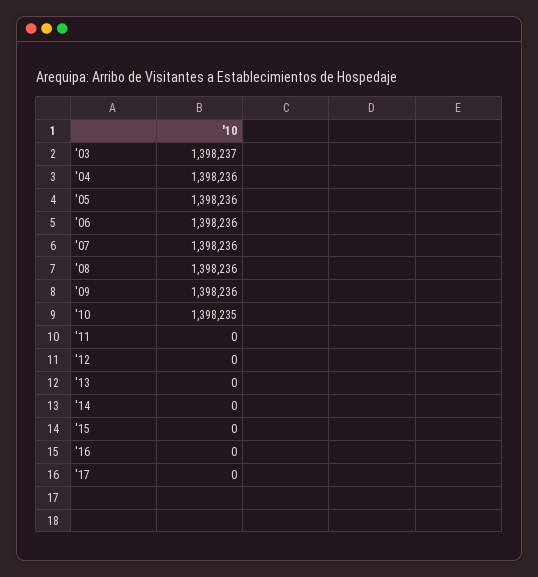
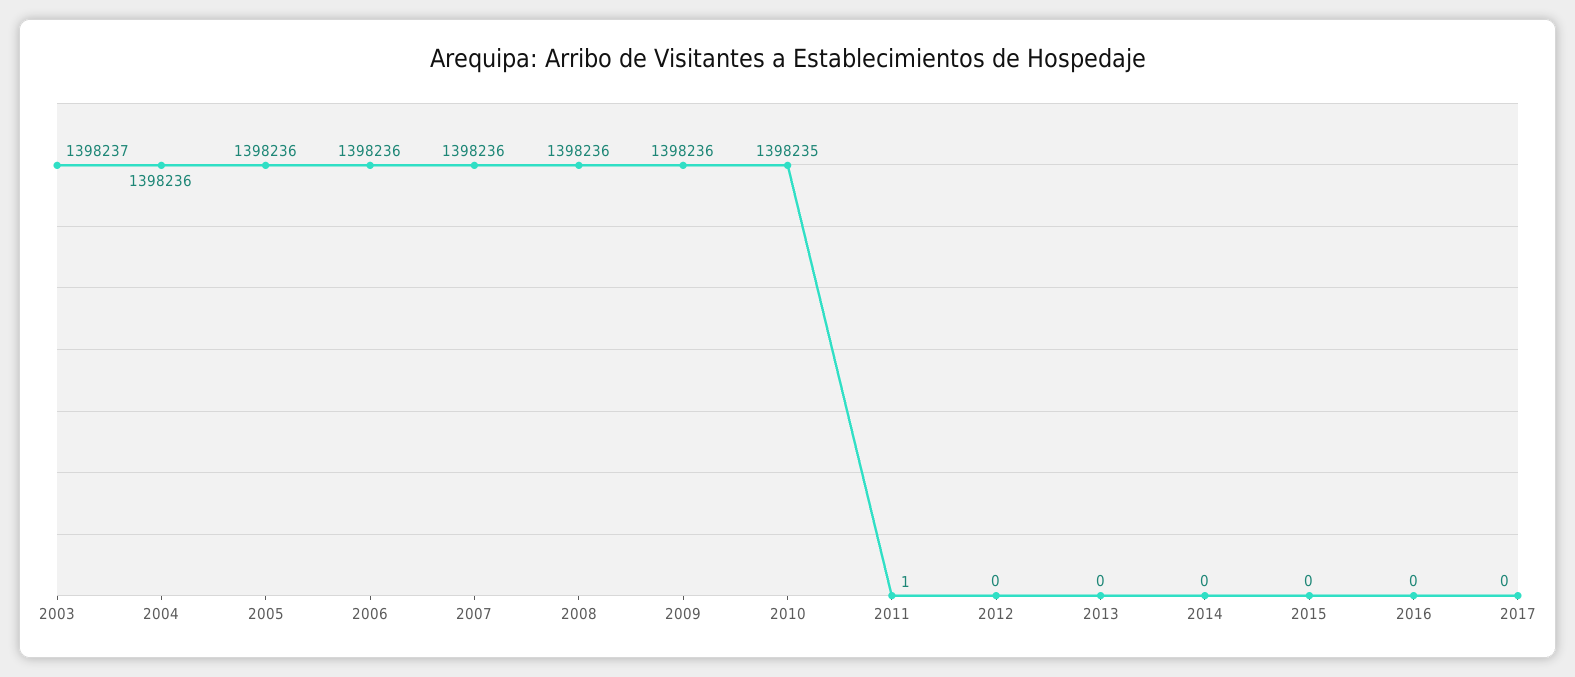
  {
    "'03": 1398237,
    "'04": 1398236,
    "'05": 1398236,
    "'06": 1398236,
    "'07": 1398236,
    "'08": 1398236,
    "'09": 1398236,
    "'10": 1398235,
-   "'11": 0,
+   "'11": 1,
    "'12": 0,
    "'13": 0,
    "'14": 0,
    "'15": 0,
    "'16": 0,
    "'17": 0
  }

